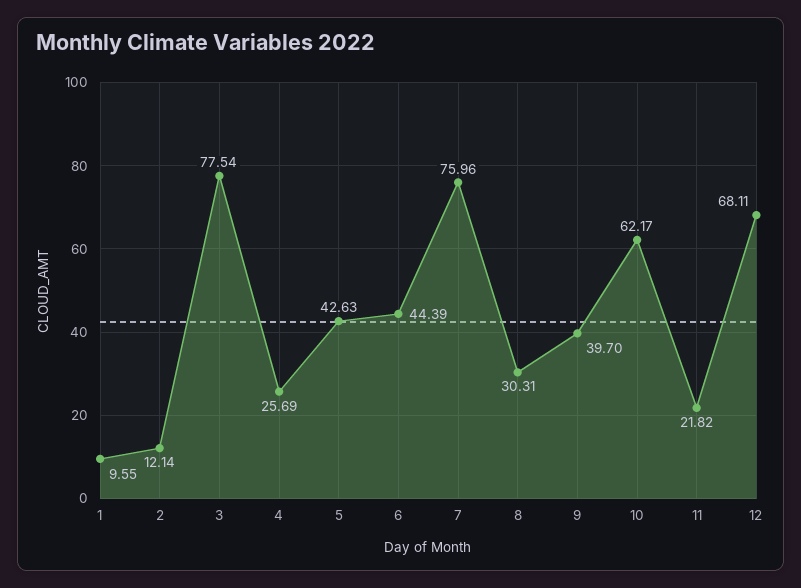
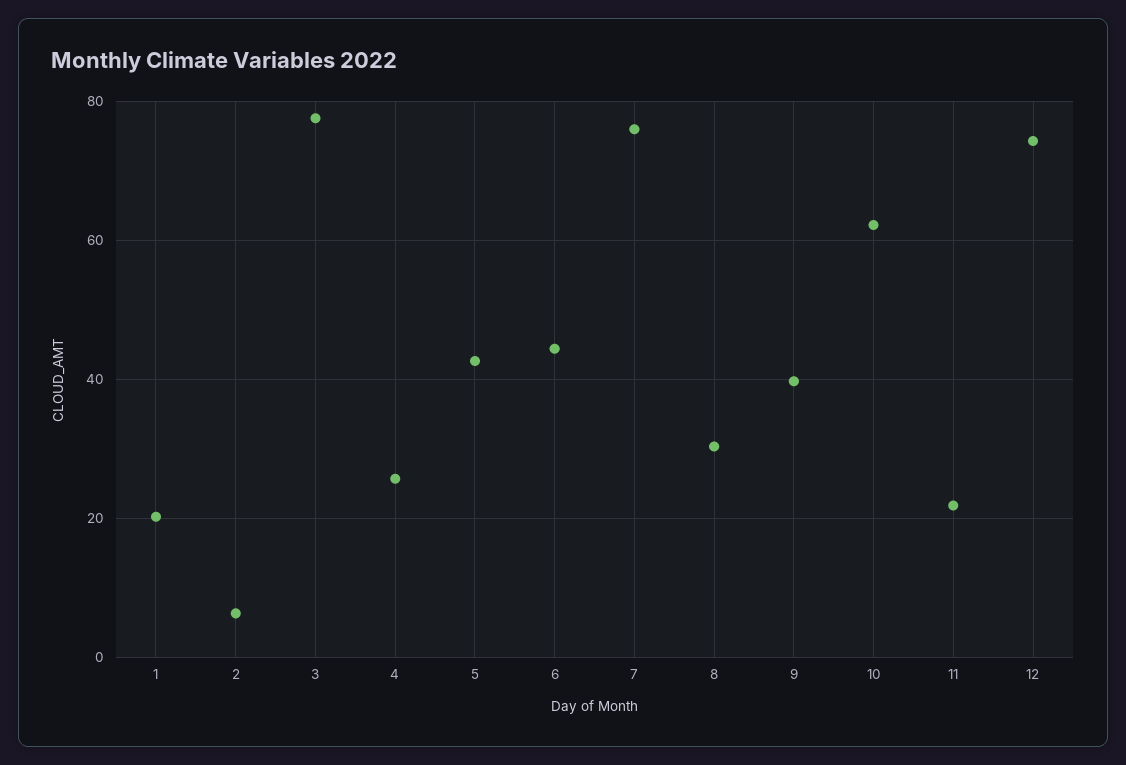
  {
-   "1": 9.55,
+   "1": 20,
-   "2": 12.14,
+   "2": 6,
    "3": 77.54,
    "4": 25.69,
    "5": 42.63,
    "6": 44.39,
    "7": 75.96,
    "8": 30.31,
    "9": 39.7,
    "10": 62.17,
    "11": 21.82,
-   "12": 68.11
+   "12": 74
  }

